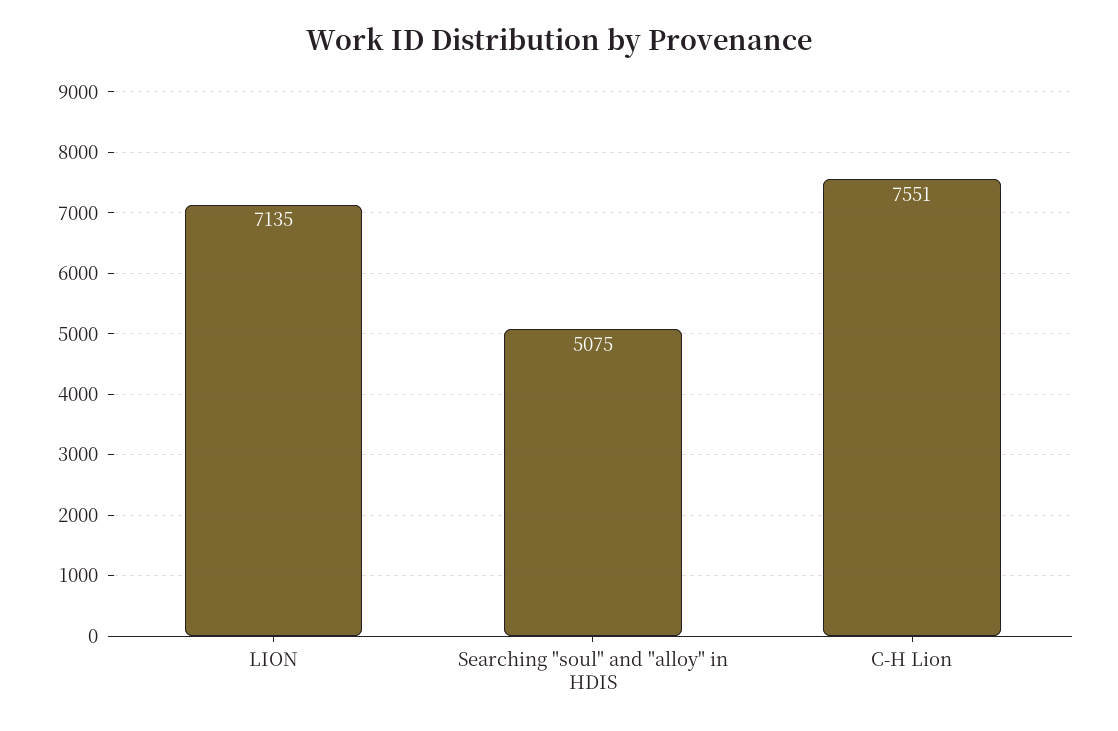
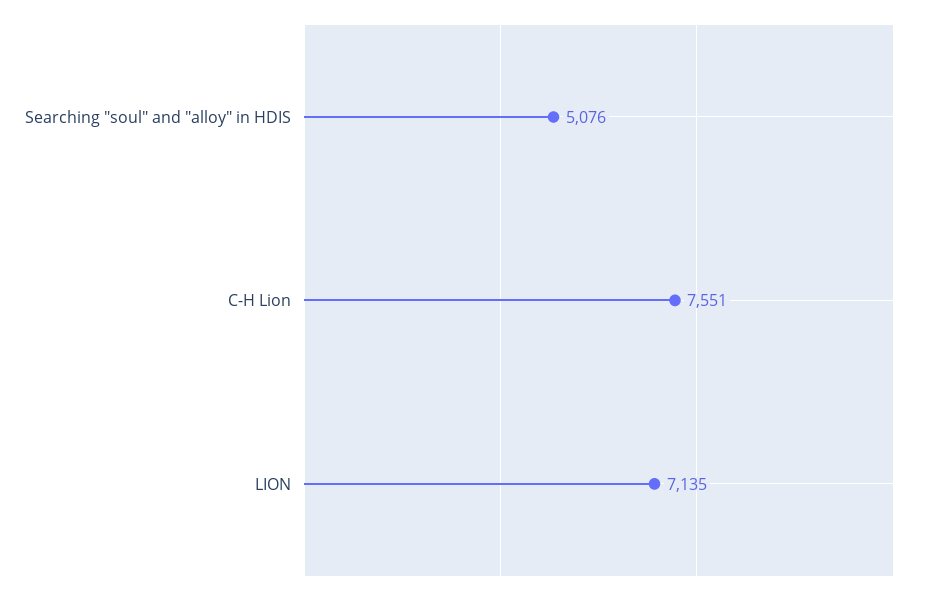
  {
    "LION": 7135,
-   "Searching \"soul\" and \"alloy\" in HDIS": 5075,
+   "Searching \"soul\" and \"alloy\" in HDIS": 5076,
    "C-H Lion": 7551
  }

